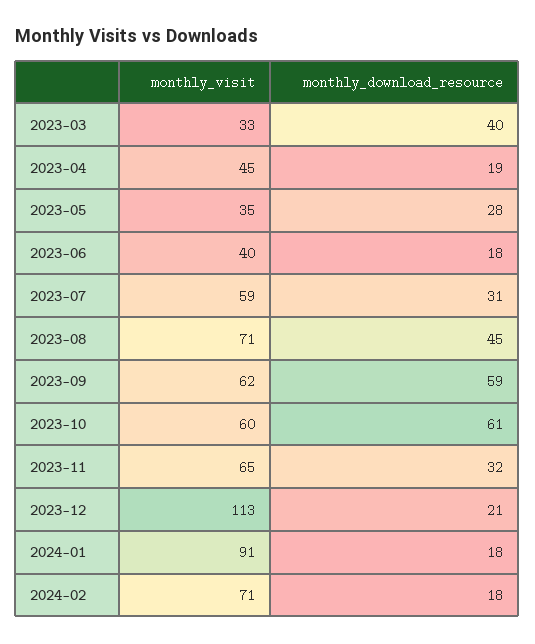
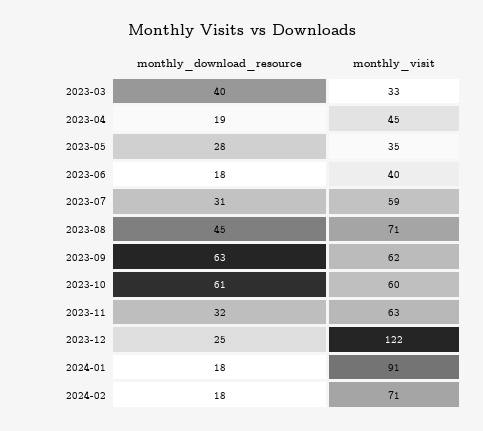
  {
    "monthly_visit": {
      "2023-03": 33,
      "2023-04": 45,
      "2023-05": 35,
      "2023-06": 40,
      "2023-07": 59,
      "2023-08": 71,
      "2023-09": 62,
      "2023-10": 60,
-     "2023-11": 65,
+     "2023-11": 63,
-     "2023-12": 113,
+     "2023-12": 122,
      "2024-01": 91,
      "2024-02": 71
    },
    "monthly_download_resource": {
      "2023-03": 40,
      "2023-04": 19,
      "2023-05": 28,
      "2023-06": 18,
      "2023-07": 31,
      "2023-08": 45,
-     "2023-09": 59,
+     "2023-09": 63,
      "2023-10": 61,
      "2023-11": 32,
-     "2023-12": 21,
+     "2023-12": 25,
      "2024-01": 18,
      "2024-02": 18
    }
  }

